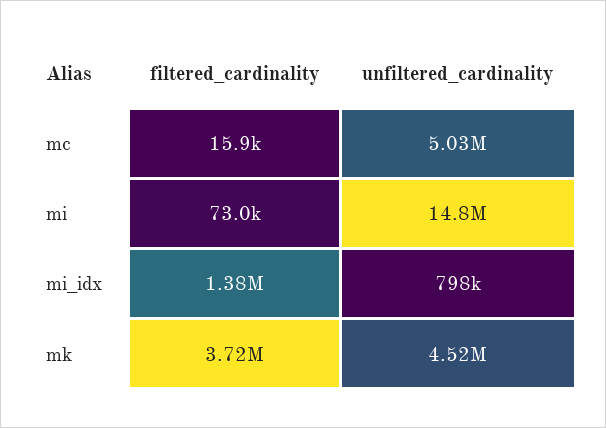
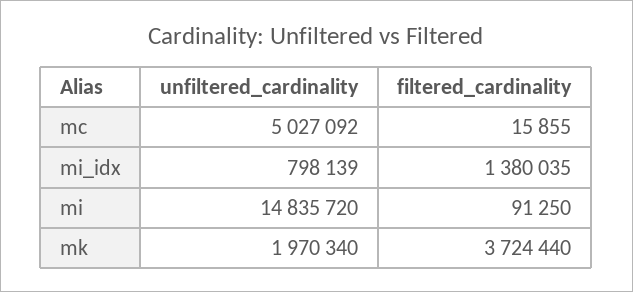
  {
    "filtered_cardinality": {
      "mc": 15855,
-     "mi": 73000,
+     "mi": 91250,
      "mi_idx": 1380035,
      "mk": 3724440
    },
    "unfiltered_cardinality": {
      "mc": 5027092,
      "mi": 14835720,
      "mi_idx": 798139,
-     "mk": 4520000
+     "mk": 1970340
    }
  }

